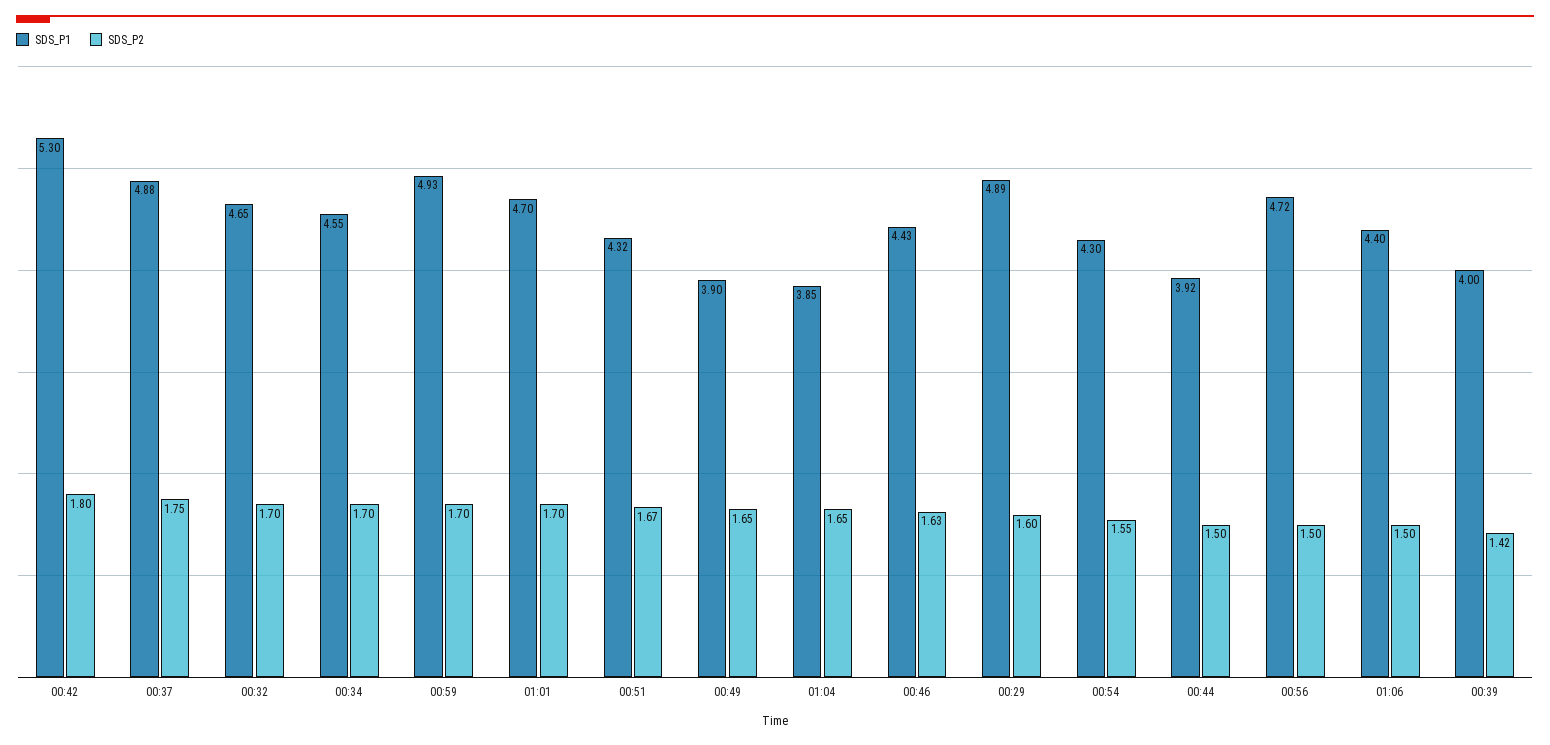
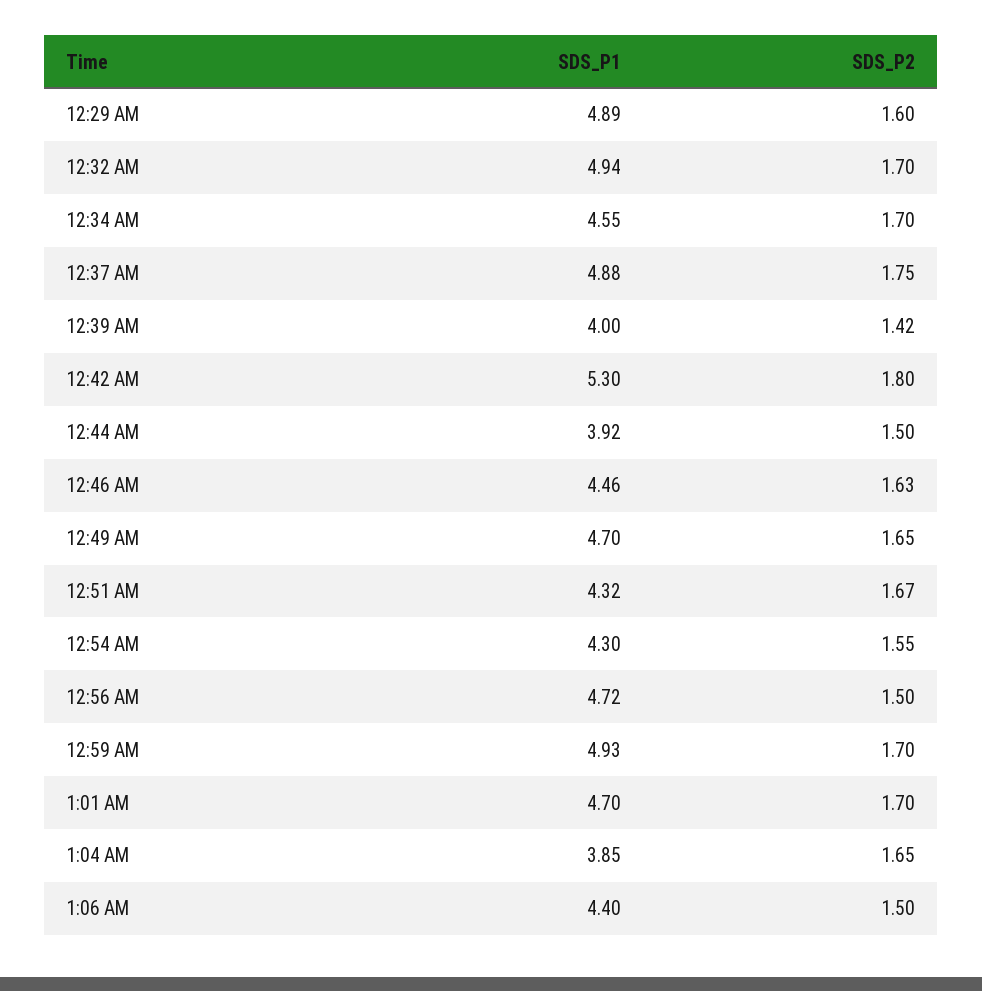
  {
    "SDS_P1": {
      "00:42": 5.3,
      "00:37": 4.88,
-     "00:32": 4.65,
+     "00:32": 4.94,
      "00:34": 4.55,
      "00:59": 4.93,
      "01:01": 4.7,
      "00:51": 4.32,
-     "00:49": 3.9,
+     "00:49": 4.7,
      "01:04": 3.85,
-     "00:46": 4.43,
+     "00:46": 4.46,
      "00:29": 4.89,
      "00:54": 4.3,
      "00:44": 3.92,
      "00:56": 4.72,
      "01:06": 4.4,
      "00:39": 4
    },
    "SDS_P2": {
      "00:42": 1.8,
      "00:37": 1.75,
      "00:32": 1.7,
      "00:34": 1.7,
      "00:59": 1.7,
      "01:01": 1.7,
      "00:51": 1.67,
      "00:49": 1.65,
      "01:04": 1.65,
      "00:46": 1.63,
      "00:29": 1.6,
      "00:54": 1.55,
      "00:44": 1.5,
      "00:56": 1.5,
      "01:06": 1.5,
      "00:39": 1.42
    }
  }

